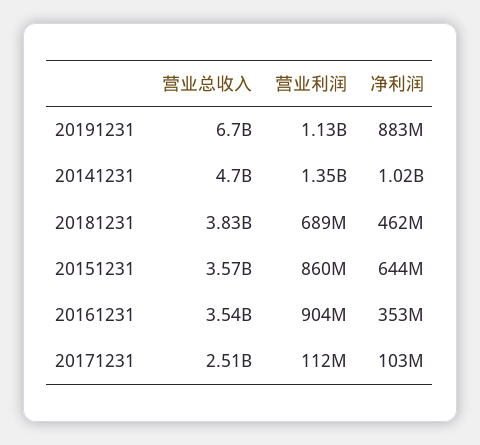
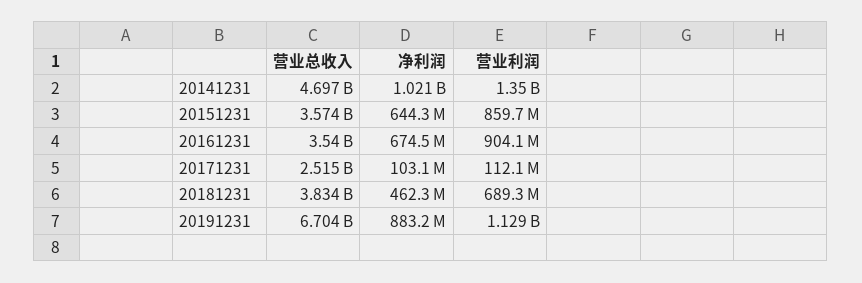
  {
    "营业总收入": {
      "20191231": 6704000000,
      "20141231": 4697000000,
      "20181231": 3834000000,
      "20151231": 3574000000,
      "20161231": 3540000000,
      "20171231": 2515000000
    },
    "营业利润": {
      "20191231": 1129000000,
      "20141231": 1350000000,
      "20181231": 689300000,
      "20151231": 859700000,
      "20161231": 904100000,
      "20171231": 112100000
    },
    "净利润": {
      "20191231": 883200000,
      "20141231": 1021000000,
      "20181231": 462300000,
      "20151231": 644300000,
-     "20161231": 353000000,
+     "20161231": 674500000,
      "20171231": 103100000
    }
  }

